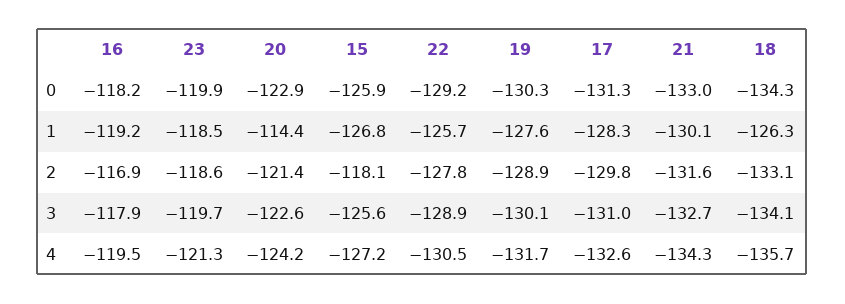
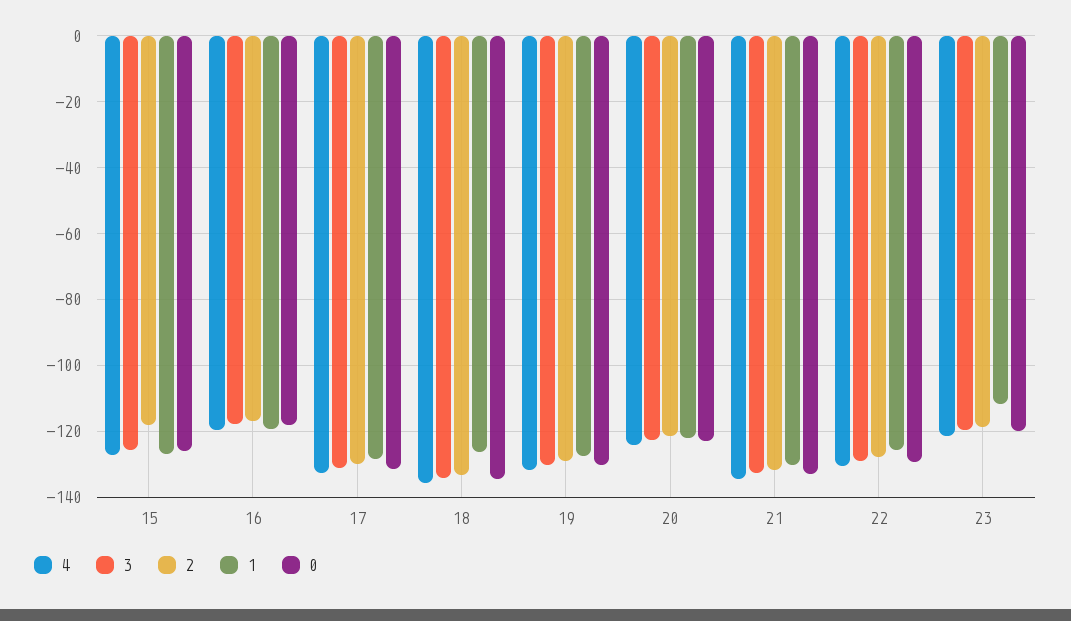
  {
    "0": {
      "16": -118.2,
      "23": -119.9,
      "20": -122.9,
      "15": -125.9,
      "22": -129.2,
      "19": -130.3,
      "17": -131.3,
      "21": -133,
      "18": -134.3
    },
    "1": {
      "16": -119.2,
-     "23": -118.5,
+     "23": -112,
-     "20": -114.4,
+     "20": -122,
      "15": -126.8,
      "22": -125.7,
      "19": -127.6,
      "17": -128.3,
      "21": -130.1,
      "18": -126.3
    },
    "2": {
      "16": -116.9,
      "23": -118.6,
      "20": -121.4,
      "15": -118.1,
      "22": -127.8,
      "19": -128.9,
      "17": -129.8,
      "21": -131.6,
      "18": -133.1
    },
    "3": {
      "16": -117.9,
      "23": -119.7,
      "20": -122.6,
      "15": -125.6,
      "22": -128.9,
      "19": -130.1,
      "17": -131,
      "21": -132.7,
      "18": -134.1
    },
    "4": {
      "16": -119.5,
      "23": -121.3,
      "20": -124.2,
      "15": -127.2,
      "22": -130.5,
      "19": -131.7,
      "17": -132.6,
      "21": -134.3,
      "18": -135.7
    }
  }

